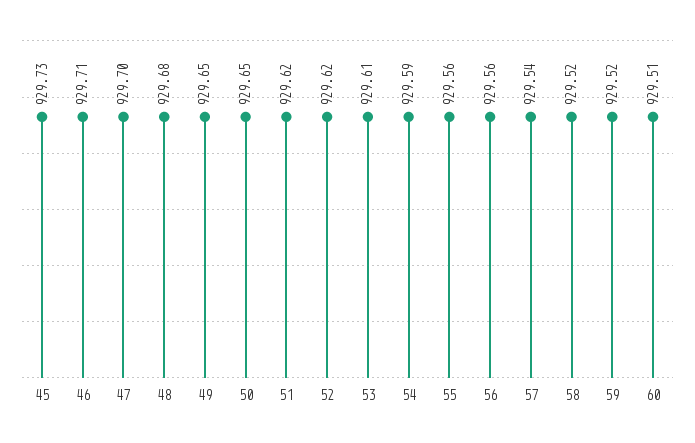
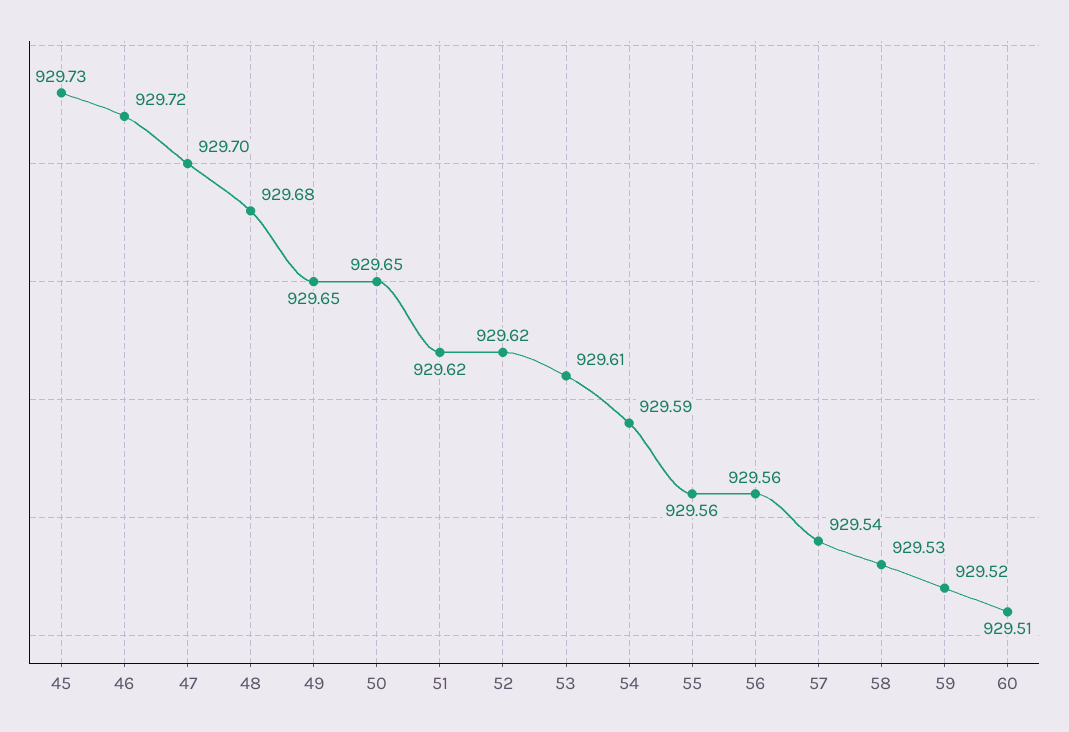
  {
    "45": 929.73,
-   "46": 929.71,
+   "46": 929.72,
    "47": 929.7,
    "48": 929.68,
    "49": 929.65,
    "50": 929.65,
    "51": 929.62,
    "52": 929.62,
    "53": 929.61,
    "54": 929.59,
    "55": 929.56,
    "56": 929.56,
    "57": 929.54,
-   "58": 929.52,
+   "58": 929.53,
    "59": 929.52,
    "60": 929.51
  }

